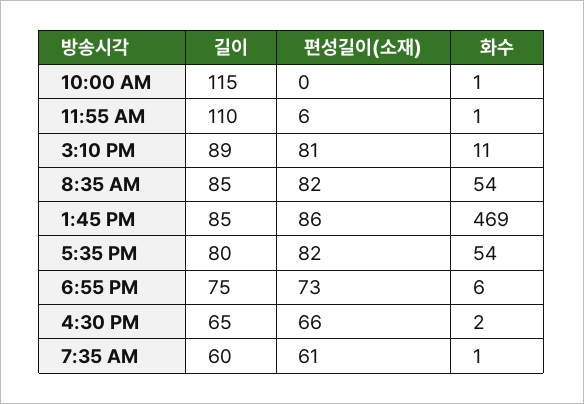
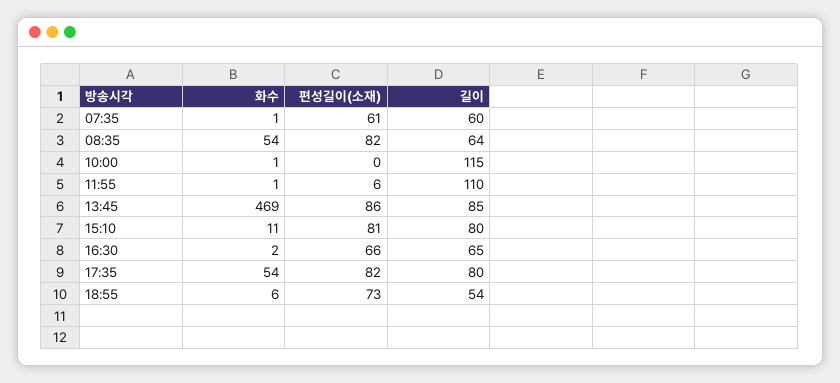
  {
    "길이": {
      "10:00 AM": 115,
      "11:55 AM": 110,
-     "3:10 PM": 89,
+     "3:10 PM": 80,
-     "8:35 AM": 85,
+     "8:35 AM": 64,
      "1:45 PM": 85,
      "5:35 PM": 80,
-     "6:55 PM": 75,
+     "6:55 PM": 54,
      "4:30 PM": 65,
      "7:35 AM": 60
    },
    "편성길이(소재)": {
      "10:00 AM": 0,
      "11:55 AM": 6,
      "3:10 PM": 81,
      "8:35 AM": 82,
      "1:45 PM": 86,
      "5:35 PM": 82,
      "6:55 PM": 73,
      "4:30 PM": 66,
      "7:35 AM": 61
    },
    "화수": {
      "10:00 AM": 1,
      "11:55 AM": 1,
      "3:10 PM": 11,
      "8:35 AM": 54,
      "1:45 PM": 469,
      "5:35 PM": 54,
      "6:55 PM": 6,
      "4:30 PM": 2,
      "7:35 AM": 1
    }
  }

